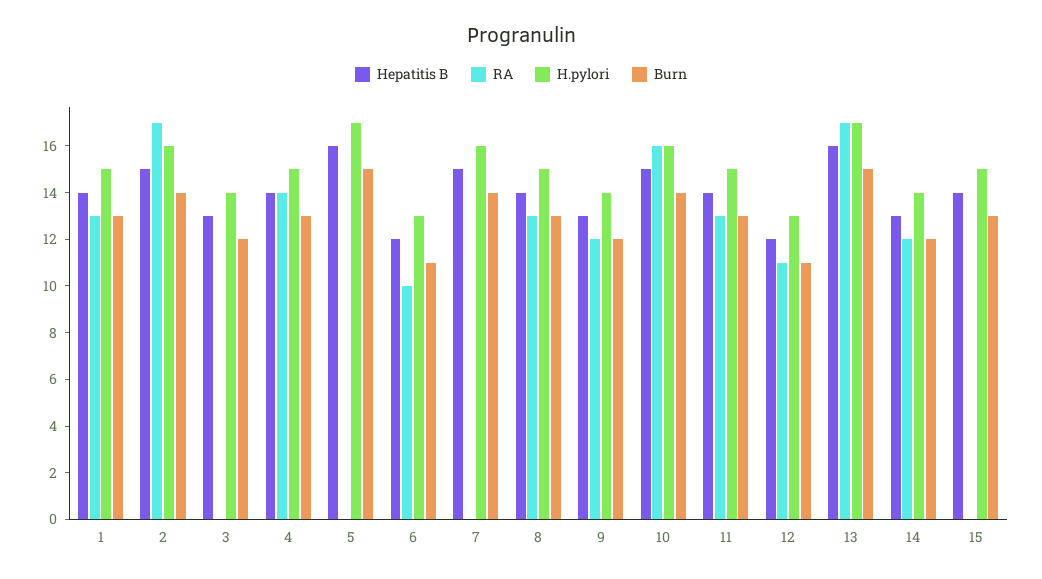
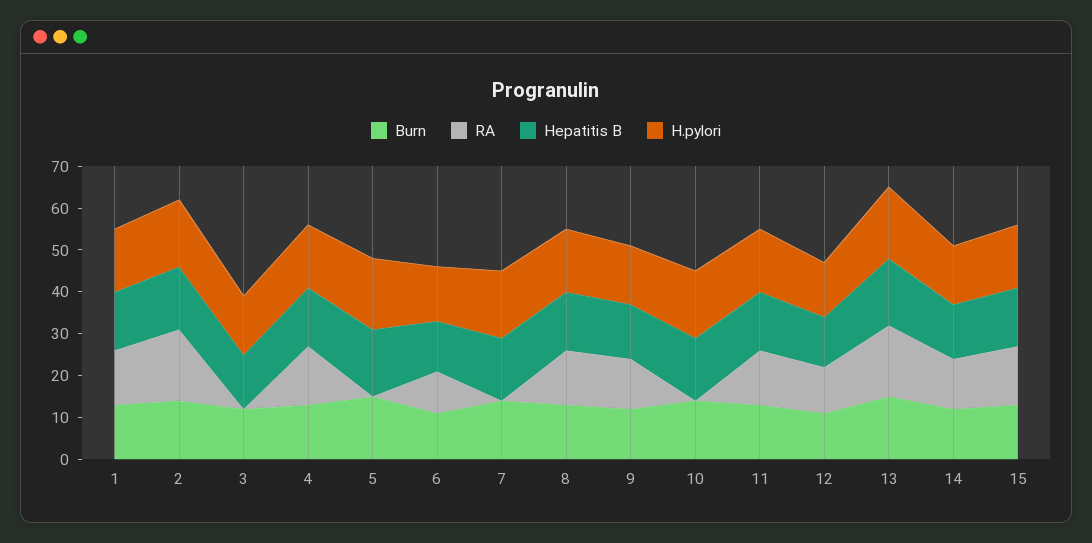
  {
    "Hepatitis B": {
      "1": 14,
      "2": 15,
      "3": 13,
      "4": 14,
      "5": 16,
      "6": 12,
      "7": 15,
      "8": 14,
      "9": 13,
      "10": 15,
      "11": 14,
      "12": 12,
      "13": 16,
      "14": 13,
      "15": 14
    },
    "RA": {
      "1": 13,
      "2": 17,
      "3": 0,
      "4": 14,
      "5": 0,
      "6": 10,
      "7": 0,
      "8": 13,
      "9": 12,
-     "10": 16,
+     "10": 0,
      "11": 13,
      "12": 11,
      "13": 17,
      "14": 12,
-     "15": 0
+     "15": 15
    },
    "H.pylori": {
      "1": 15,
      "2": 16,
      "3": 14,
      "4": 15,
      "5": 17,
      "6": 13,
      "7": 16,
      "8": 15,
      "9": 14,
      "10": 16,
      "11": 15,
      "12": 13,
      "13": 17,
      "14": 14,
      "15": 15
    },
    "Burn": {
      "1": 13,
      "2": 14,
      "3": 12,
      "4": 13,
      "5": 15,
      "6": 11,
      "7": 14,
      "8": 13,
      "9": 12,
      "10": 14,
      "11": 13,
      "12": 11,
      "13": 15,
      "14": 12,
      "15": 13
    }
  }

